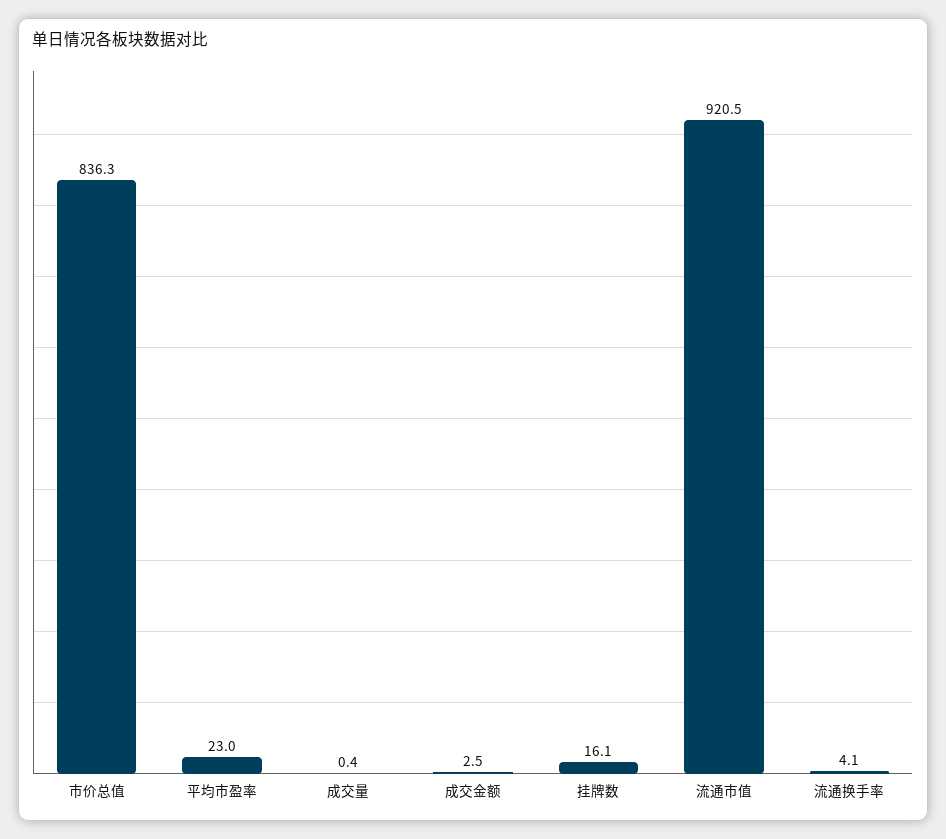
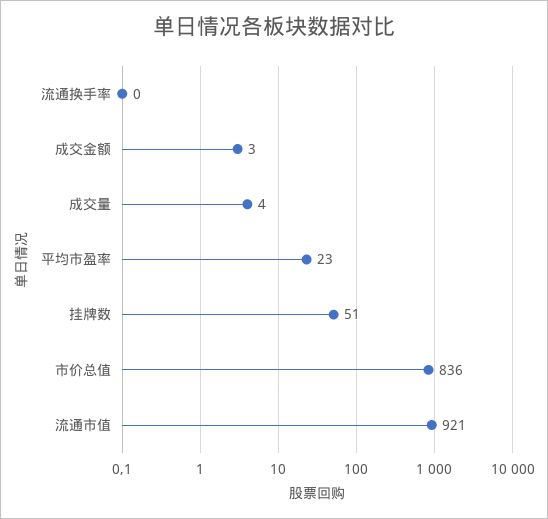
  {
    "市价总值": 836.3,
    "平均市盈率": 23,
-   "成交量": 0.4,
+   "成交量": 4,
    "成交金额": 2.5,
-   "挂牌数": 16.1,
+   "挂牌数": 51,
    "流通市值": 920.5,
-   "流通换手率": 4.1
+   "流通换手率": 0
  }

